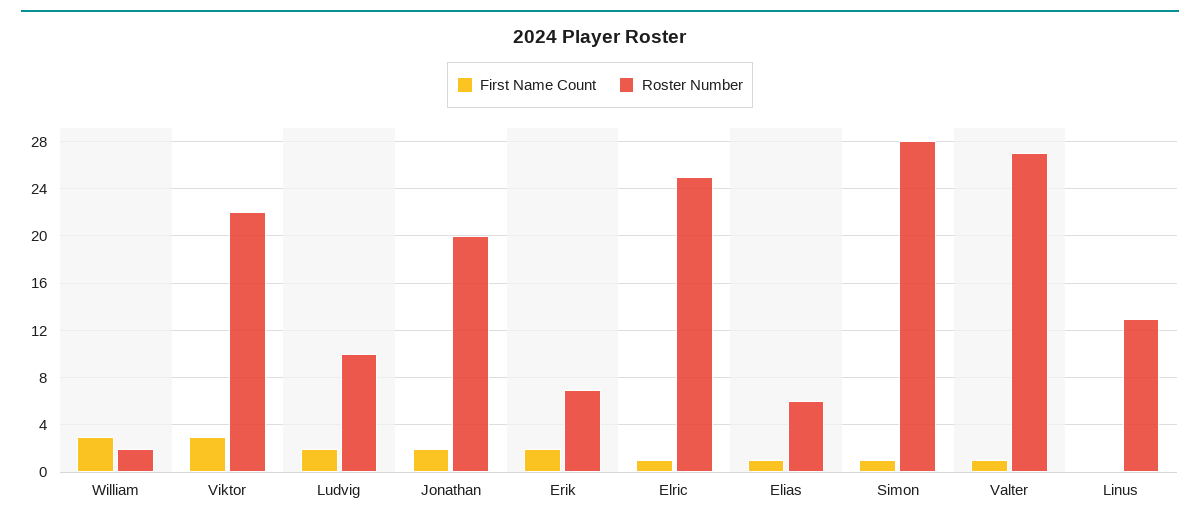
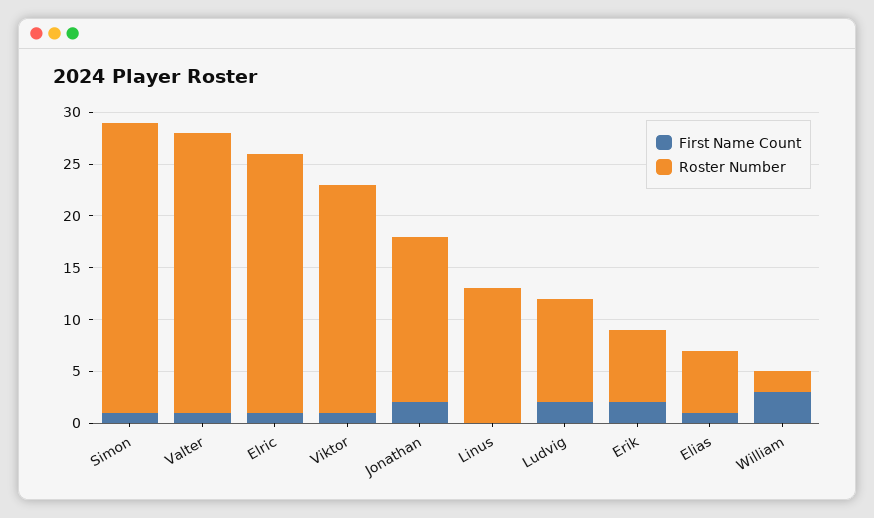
  {
    "First Name Count": {
      "William": 3,
-     "Viktor": 3,
+     "Viktor": 1,
      "Ludvig": 2,
      "Jonathan": 2,
      "Erik": 2,
      "Elric": 1,
      "Elias": 1,
      "Simon": 1,
      "Valter": 1,
      "Linus": 0
    },
    "Roster Number": {
      "William": 2,
      "Viktor": 22,
      "Ludvig": 10,
-     "Jonathan": 20,
+     "Jonathan": 16,
      "Erik": 7,
      "Elric": 25,
      "Elias": 6,
      "Simon": 28,
      "Valter": 27,
      "Linus": 13
    }
  }

